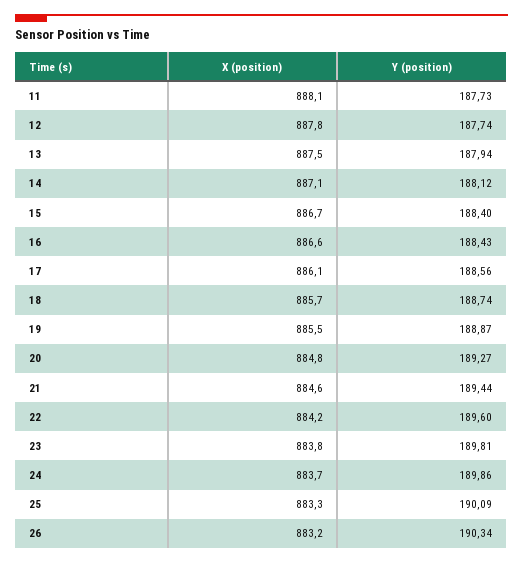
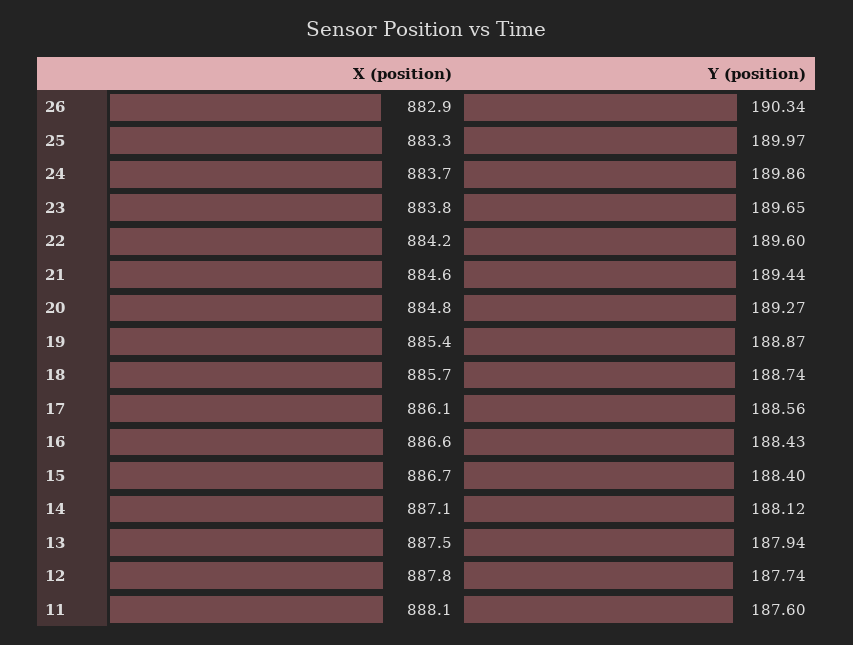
  {
    "X (position)": {
      "11": 888.1,
      "12": 887.8,
      "13": 887.5,
      "14": 887.1,
      "15": 886.7,
      "16": 886.6,
      "17": 886.1,
      "18": 885.7,
-     "19": 885.5,
+     "19": 885.4,
      "20": 884.8,
      "21": 884.6,
      "22": 884.2,
      "23": 883.8,
      "24": 883.7,
      "25": 883.3,
-     "26": 883.2
+     "26": 882.9
    },
    "Y (position)": {
-     "11": 187.73,
+     "11": 187.6,
      "12": 187.74,
      "13": 187.94,
      "14": 188.12,
      "15": 188.4,
      "16": 188.43,
      "17": 188.56,
      "18": 188.74,
      "19": 188.87,
      "20": 189.27,
      "21": 189.44,
      "22": 189.6,
-     "23": 189.81,
+     "23": 189.65,
      "24": 189.86,
-     "25": 190.09,
+     "25": 189.97,
      "26": 190.34
    }
  }

